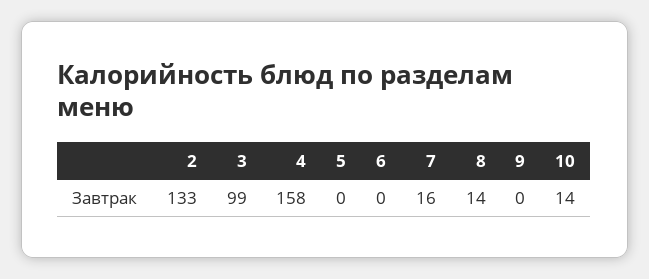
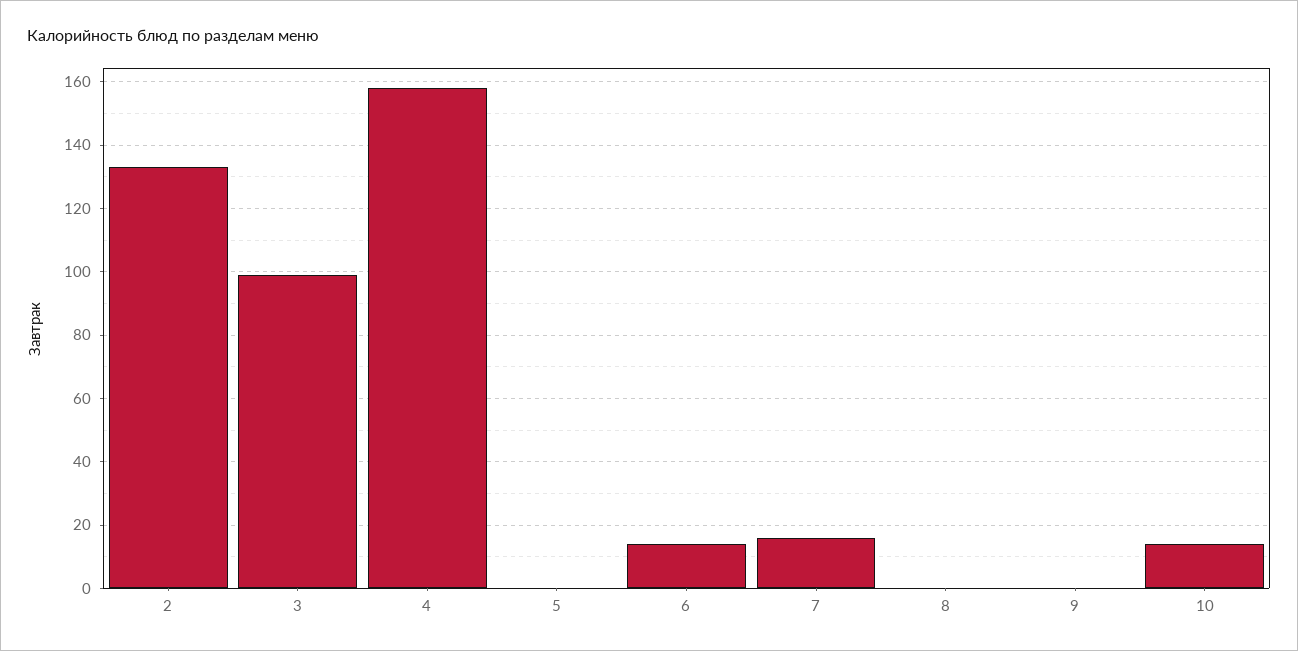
  {
    "2": 133,
    "3": 99,
    "4": 158,
    "5": 0,
-   "6": 0,
+   "6": 15,
    "7": 16,
-   "8": 14,
+   "8": 0,
    "9": 0,
    "10": 14
  }

